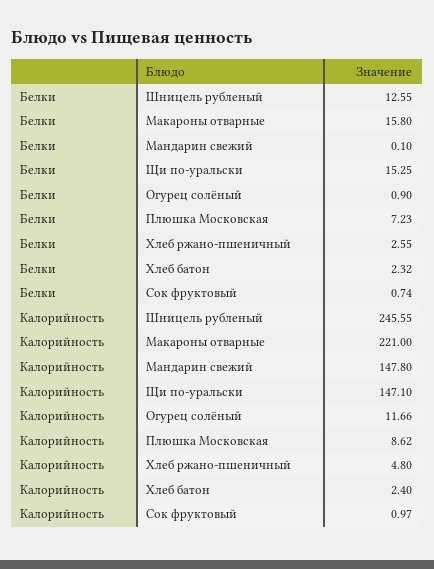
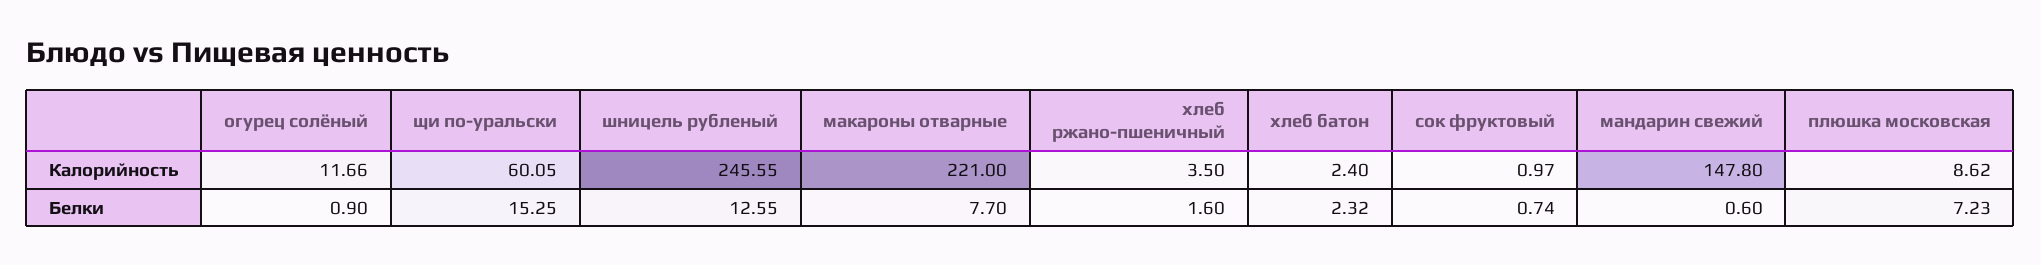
  {
    "Белки": {
      "Шницель рубленый": 12.55,
-     "Макароны отварные": 15.8,
+     "Макароны отварные": 7.7,
-     "Мандарин свежий": 0.1,
+     "Мандарин свежий": 0.6,
      "Щи по-уральски": 15.25,
      "Огурец солёный": 0.9,
      "Плюшка Московская": 7.23,
-     "Хлеб ржано-пшеничный": 2.55,
+     "Хлеб ржано-пшеничный": 1.6,
      "Хлеб батон": 2.32,
      "Сок фруктовый": 0.74
    },
    "Калорийность": {
      "Шницель рубленый": 245.55,
      "Макароны отварные": 221,
      "Мандарин свежий": 147.8,
-     "Щи по-уральски": 147.1,
+     "Щи по-уральски": 60.05,
      "Огурец солёный": 11.66,
      "Плюшка Московская": 8.62,
-     "Хлеб ржано-пшеничный": 4.8,
+     "Хлеб ржано-пшеничный": 3.5,
      "Хлеб батон": 2.4,
      "Сок фруктовый": 0.97
    }
  }

